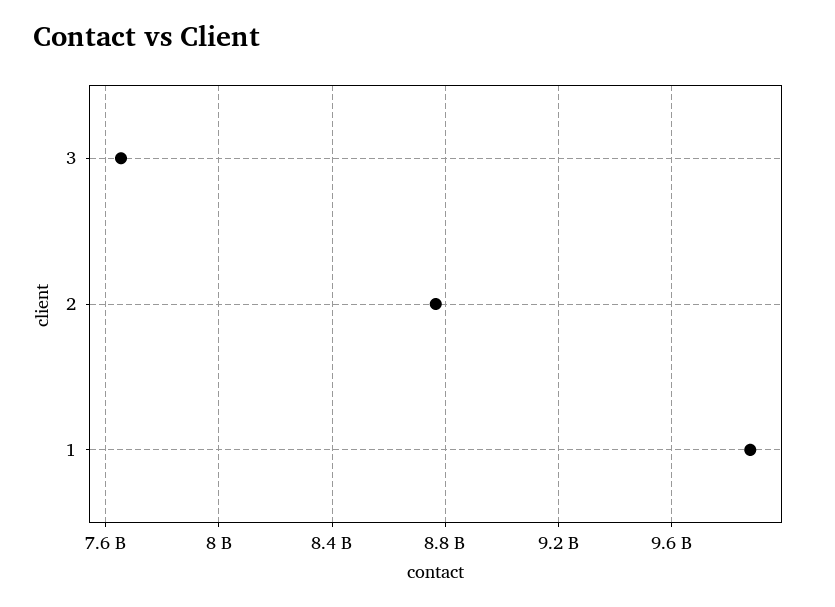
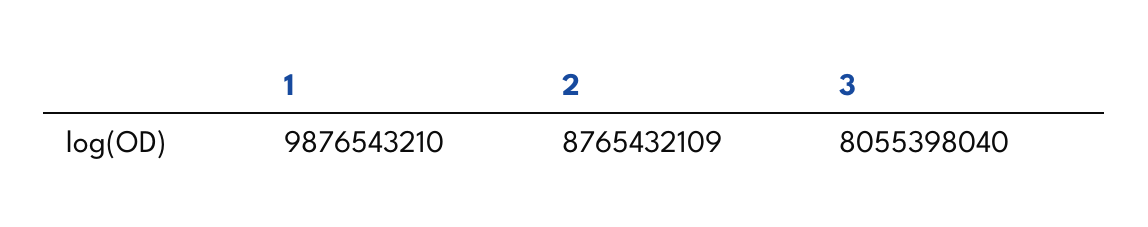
  {
-   "3": 7650000000,
+   "3": 8055398040,
    "2": 8765432109,
    "1": 9876543210
  }

